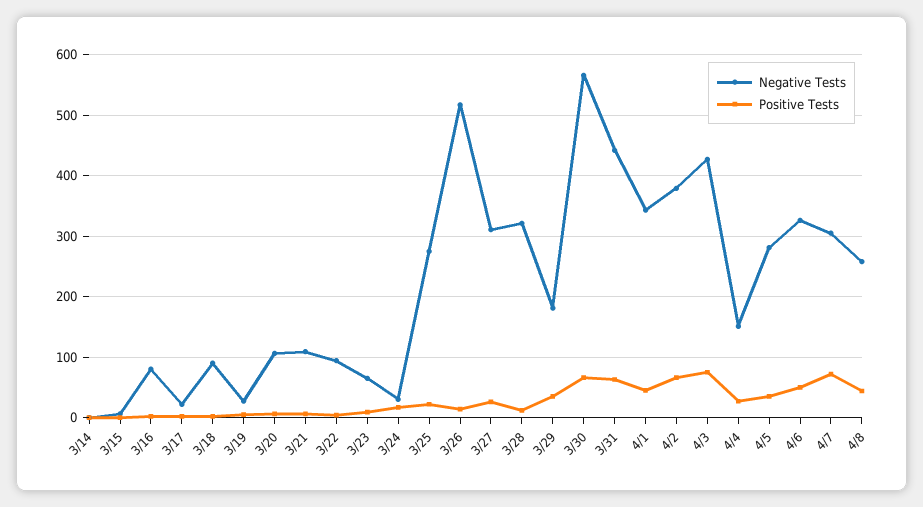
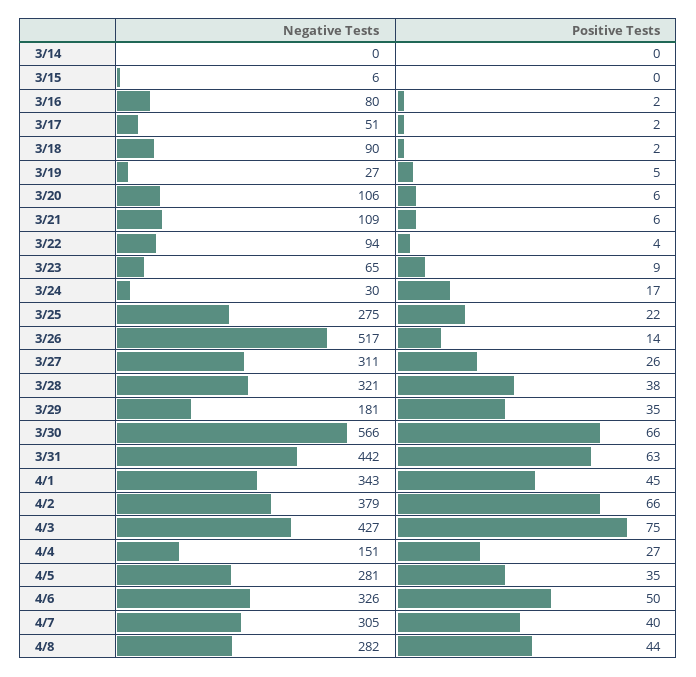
  {
    "Negative Tests": {
      "3/14": 0,
      "3/15": 6,
      "3/16": 80,
-     "3/17": 20,
+     "3/17": 51,
      "3/18": 90,
      "3/19": 27,
      "3/20": 106,
      "3/21": 109,
      "3/22": 94,
      "3/23": 65,
      "3/24": 30,
      "3/25": 275,
      "3/26": 517,
      "3/27": 311,
      "3/28": 321,
      "3/29": 181,
      "3/30": 566,
      "3/31": 442,
      "4/1": 343,
      "4/2": 379,
      "4/3": 427,
      "4/4": 151,
      "4/5": 281,
      "4/6": 326,
      "4/7": 305,
-     "4/8": 260
+     "4/8": 282
    },
    "Positive Tests": {
      "3/14": 0,
      "3/15": 0,
      "3/16": 2,
      "3/17": 2,
      "3/18": 2,
      "3/19": 5,
      "3/20": 6,
      "3/21": 6,
      "3/22": 4,
      "3/23": 9,
      "3/24": 17,
      "3/25": 22,
      "3/26": 14,
      "3/27": 26,
-     "3/28": 10,
+     "3/28": 38,
      "3/29": 35,
      "3/30": 66,
      "3/31": 63,
      "4/1": 45,
      "4/2": 66,
      "4/3": 75,
      "4/4": 27,
      "4/5": 35,
      "4/6": 50,
-     "4/7": 70,
+     "4/7": 40,
      "4/8": 44
    }
  }

